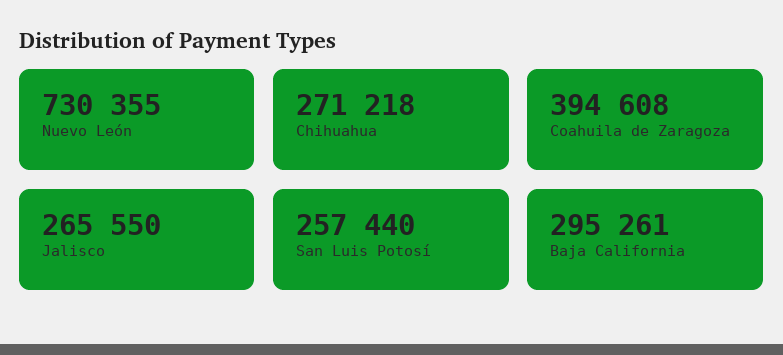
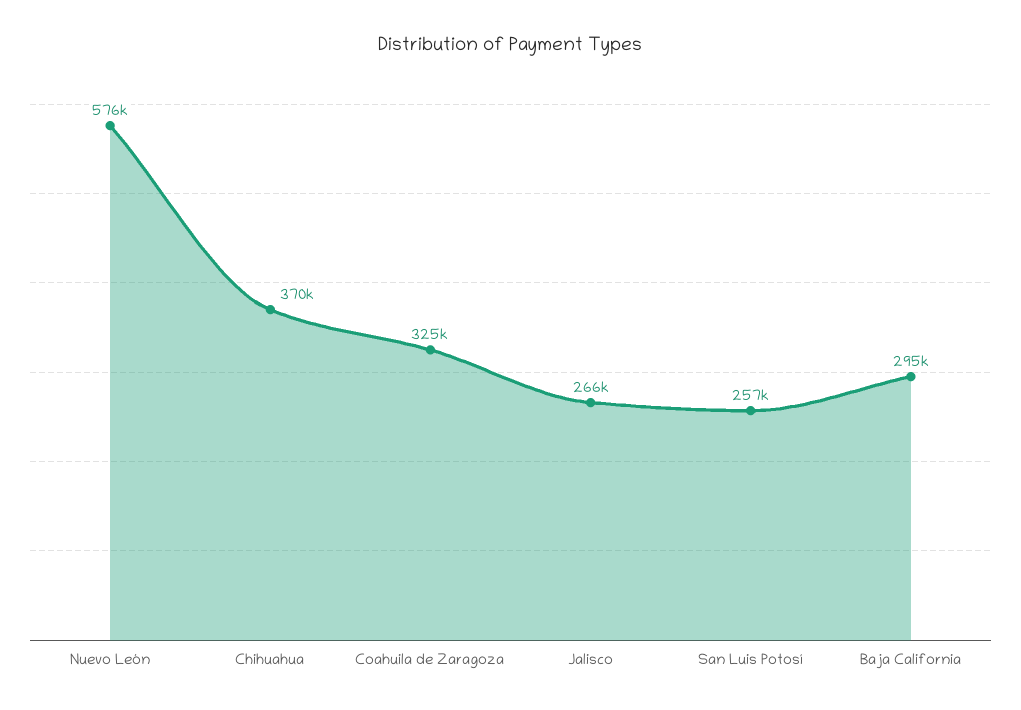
  {
-   "Nuevo León": 730355,
+   "Nuevo León": 576000,
-   "Chihuahua": 271218,
+   "Chihuahua": 370000,
-   "Coahuila de Zaragoza": 394608,
+   "Coahuila de Zaragoza": 325000,
    "Jalisco": 265550,
    "San Luis Potosí": 257440,
    "Baja California": 295261
  }

